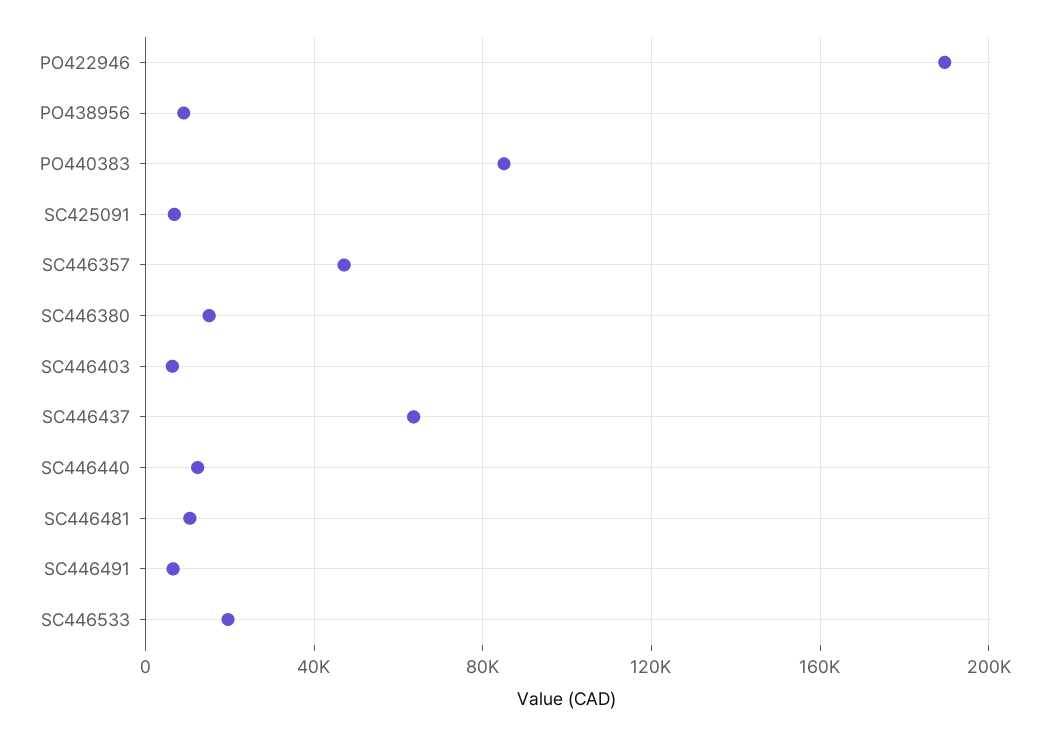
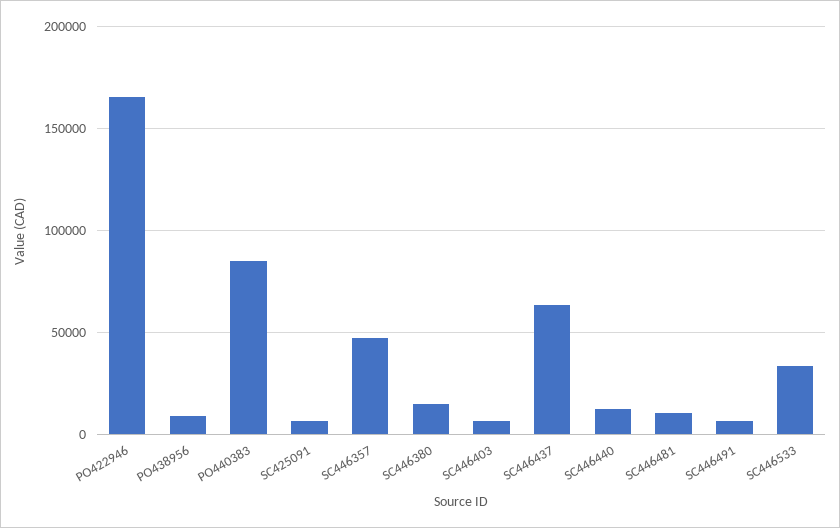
  {
-   "PO422946": 190000,
+   "PO422946": 165000,
    "PO438956": 10000,
    "PO440383": 85000,
    "SC425091": 5000,
    "SC446357": 45000,
    "SC446380": 15000,
    "SC446403": 5000,
    "SC446437": 65000,
    "SC446440": 10000,
    "SC446481": 10000,
    "SC446491": 5000,
-   "SC446533": 20000
+   "SC446533": 35000
  }

